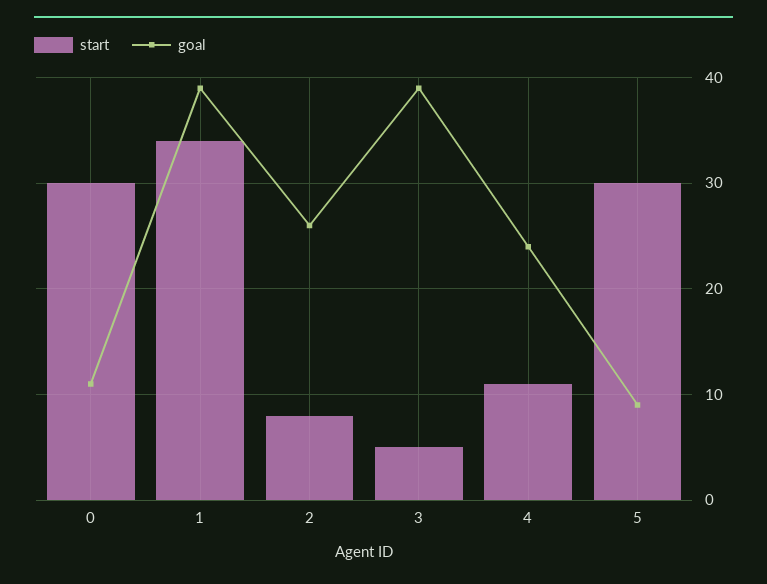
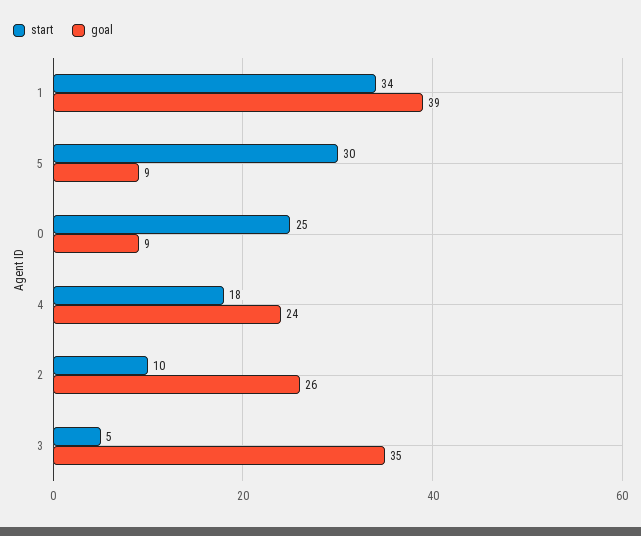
  {
    "start": {
-     "0": 30,
+     "0": 25,
      "1": 34,
-     "2": 8,
+     "2": 10,
      "3": 5,
-     "4": 11,
+     "4": 18,
      "5": 30
    },
    "goal": {
-     "0": 11,
+     "0": 9,
      "1": 39,
      "2": 26,
-     "3": 39,
+     "3": 35,
      "4": 24,
      "5": 9
    }
  }

